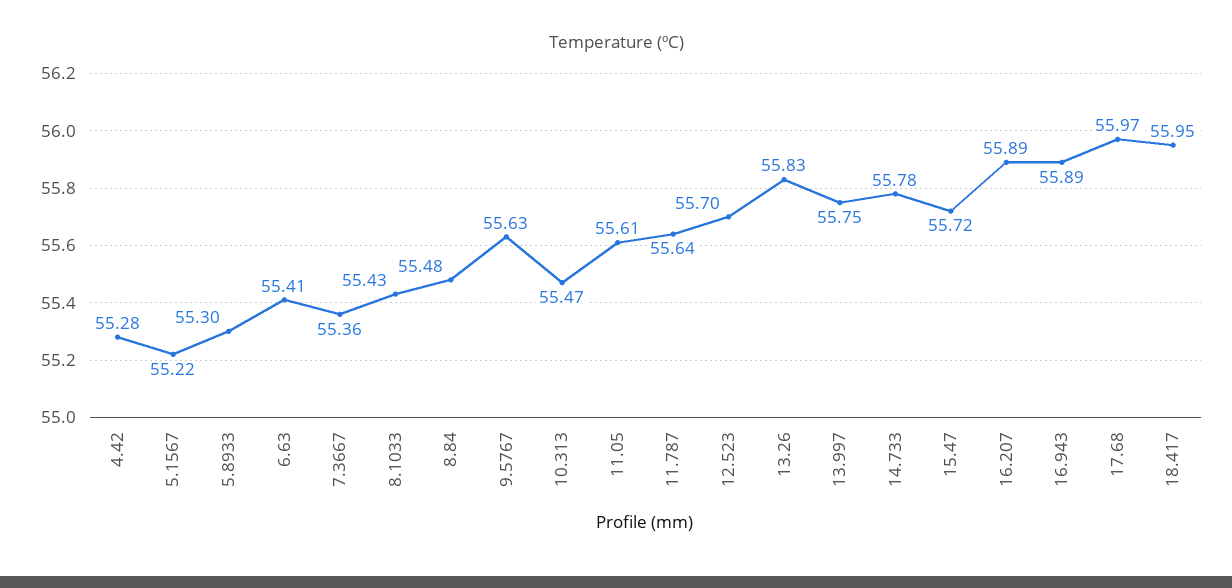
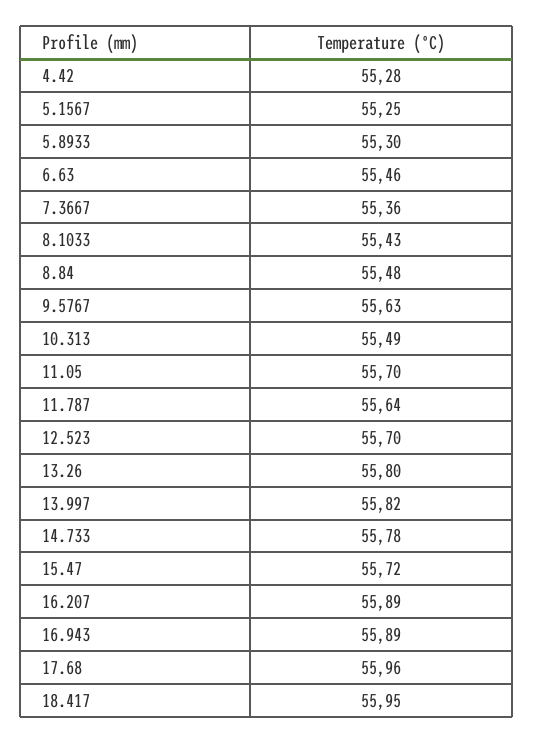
  {
    "4.42": 55.28,
-   "5.1567": 55.22,
+   "5.1567": 55.25,
    "5.8933": 55.3,
-   "6.63": 55.41,
+   "6.63": 55.46,
    "7.3667": 55.36,
    "8.1033": 55.43,
    "8.84": 55.48,
    "9.5767": 55.63,
-   "10.313": 55.47,
+   "10.313": 55.49,
-   "11.05": 55.61,
+   "11.05": 55.7,
    "11.787": 55.64,
    "12.523": 55.7,
-   "13.26": 55.83,
+   "13.26": 55.8,
-   "13.997": 55.75,
+   "13.997": 55.82,
    "14.733": 55.78,
    "15.47": 55.72,
    "16.207": 55.89,
    "16.943": 55.89,
-   "17.68": 55.97,
+   "17.68": 55.96,
    "18.417": 55.95
  }

